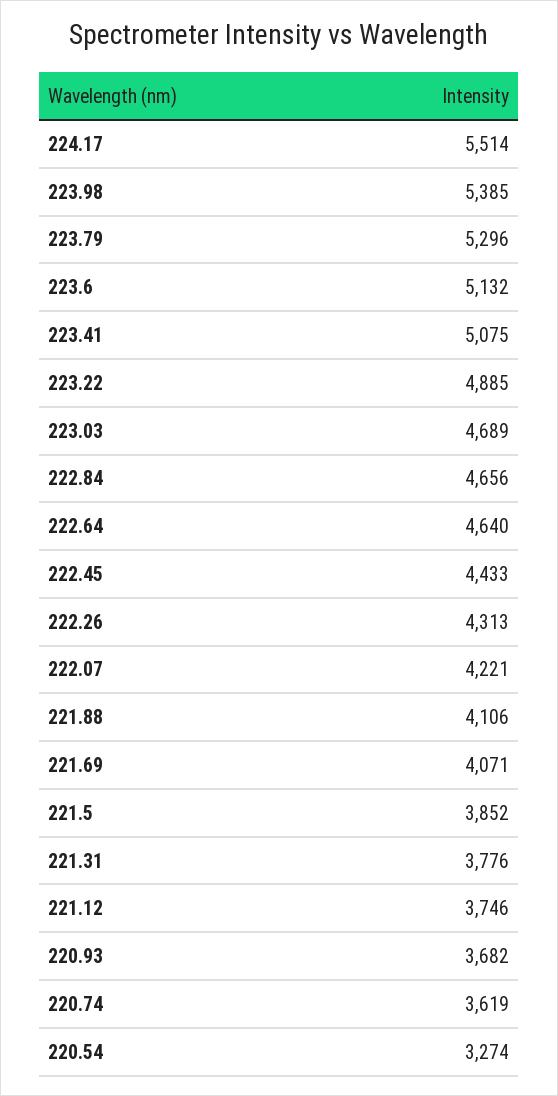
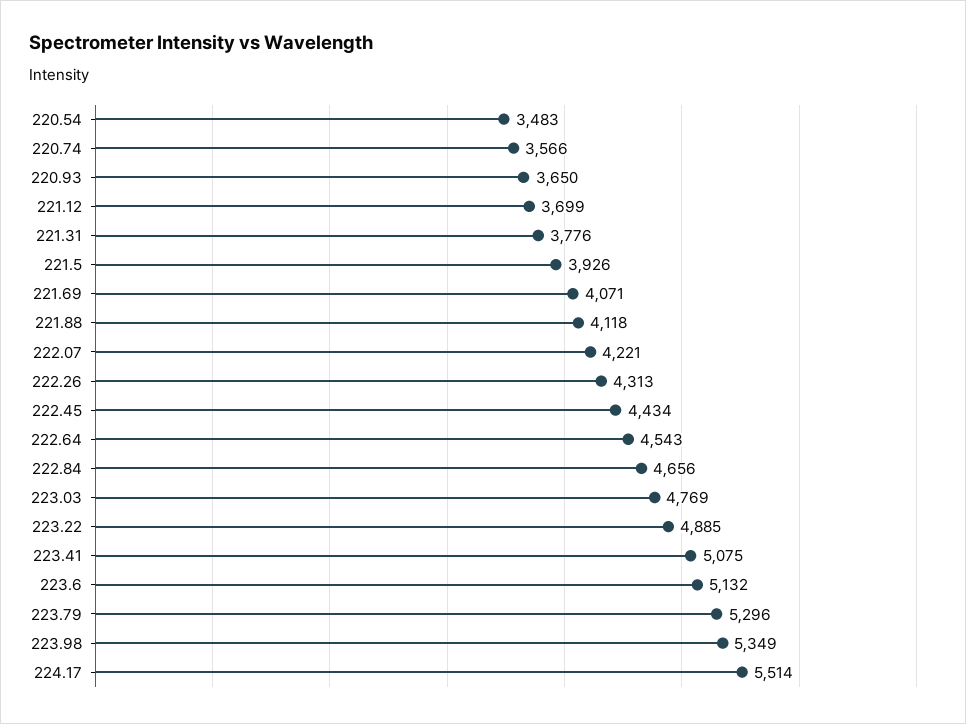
  {
    "224.17": 5514,
-   "223.98": 5385,
+   "223.98": 5349,
    "223.79": 5296,
    "223.6": 5132,
    "223.41": 5075,
    "223.22": 4885,
-   "223.03": 4689,
+   "223.03": 4769,
    "222.84": 4656,
-   "222.64": 4640,
+   "222.64": 4543,
-   "222.45": 4433,
+   "222.45": 4434,
    "222.26": 4313,
    "222.07": 4221,
-   "221.88": 4106,
+   "221.88": 4118,
    "221.69": 4071,
-   "221.5": 3852,
+   "221.5": 3926,
    "221.31": 3776,
-   "221.12": 3746,
+   "221.12": 3699,
-   "220.93": 3682,
+   "220.93": 3650,
-   "220.74": 3619,
+   "220.74": 3566,
-   "220.54": 3274
+   "220.54": 3483
  }

